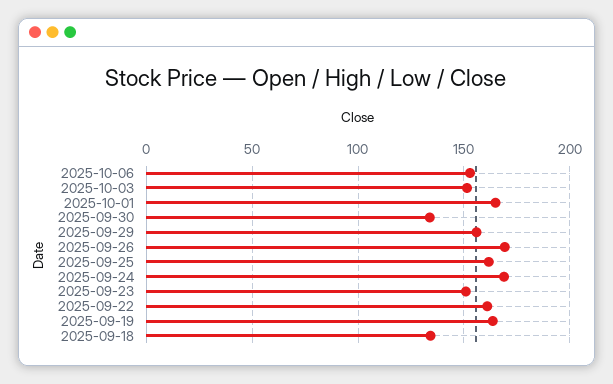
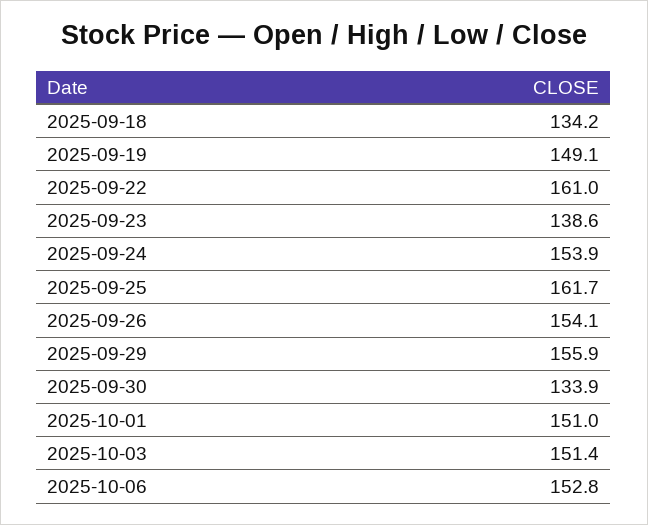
  {
    "2025-10-06": 152.8,
    "2025-10-03": 151.4,
-   "2025-10-01": 165,
+   "2025-10-01": 151,
    "2025-09-30": 133.9,
    "2025-09-29": 155.9,
-   "2025-09-26": 170,
+   "2025-09-26": 154.1,
    "2025-09-25": 161.7,
-   "2025-09-24": 170,
+   "2025-09-24": 153.9,
-   "2025-09-23": 150,
+   "2025-09-23": 138.6,
    "2025-09-22": 161,
-   "2025-09-19": 165,
+   "2025-09-19": 149.1,
    "2025-09-18": 134.2
  }

